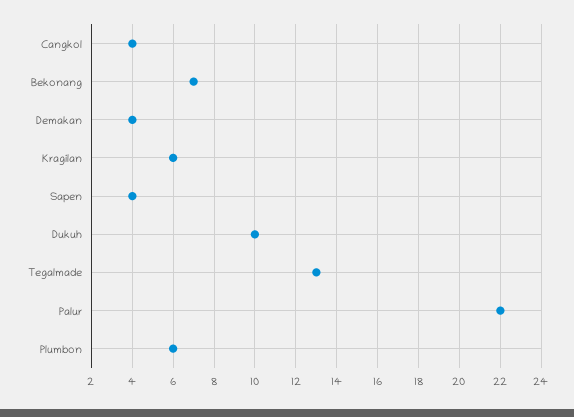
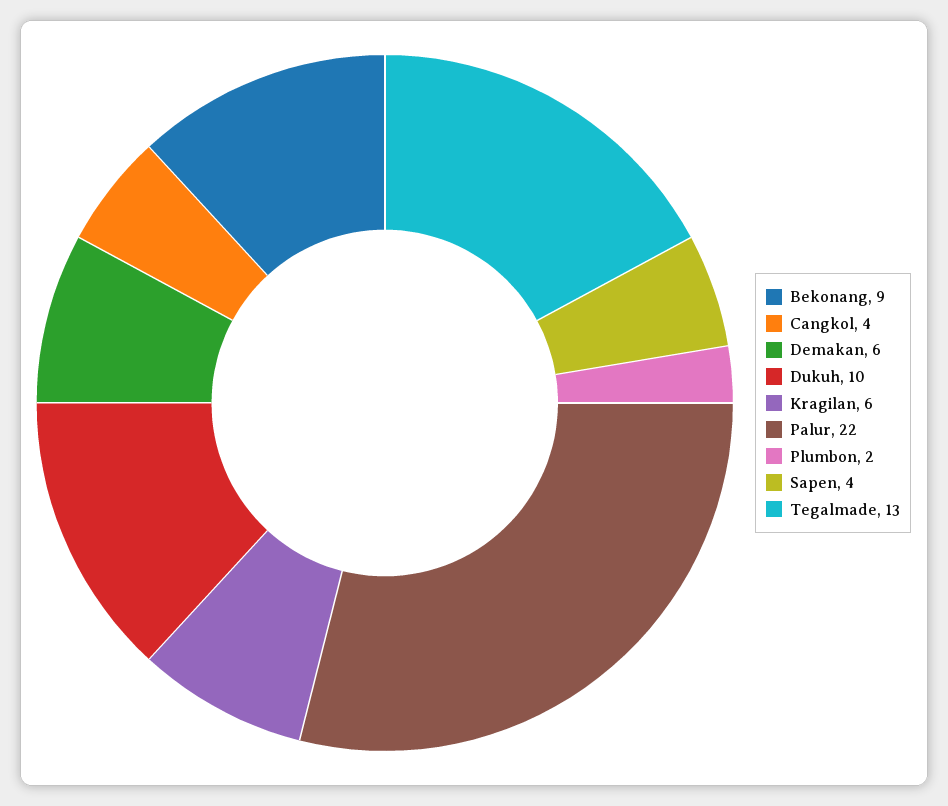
  {
    "Cangkol": 4,
-   "Bekonang": 7,
+   "Bekonang": 9,
-   "Demakan": 4,
+   "Demakan": 6,
    "Kragilan": 6,
    "Sapen": 4,
    "Dukuh": 10,
    "Tegalmade": 13,
    "Palur": 22,
-   "Plumbon": 6
+   "Plumbon": 2
  }

